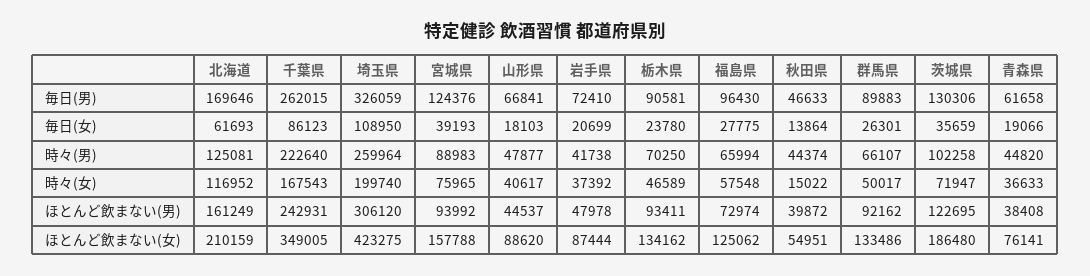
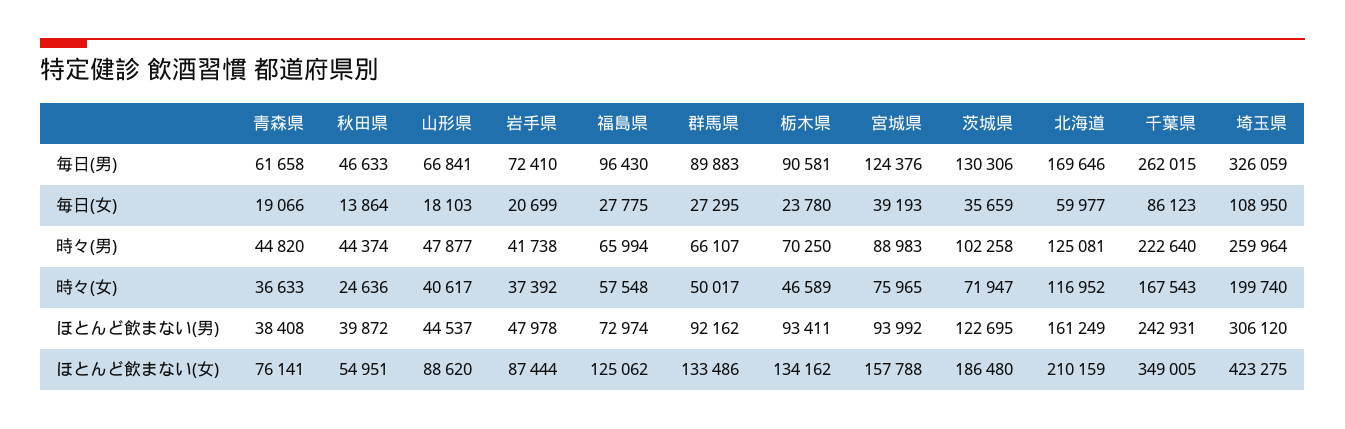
  {
    "北海道": {
      "毎日(男)": 169646,
-     "毎日(女)": 61693,
+     "毎日(女)": 59977,
      "時々(男)": 125081,
      "時々(女)": 116952,
      "ほとんど飲まない(男)": 161249,
      "ほとんど飲まない(女)": 210159
    },
    "千葉県": {
      "毎日(男)": 262015,
      "毎日(女)": 86123,
      "時々(男)": 222640,
      "時々(女)": 167543,
      "ほとんど飲まない(男)": 242931,
      "ほとんど飲まない(女)": 349005
    },
    "埼玉県": {
      "毎日(男)": 326059,
      "毎日(女)": 108950,
      "時々(男)": 259964,
      "時々(女)": 199740,
      "ほとんど飲まない(男)": 306120,
      "ほとんど飲まない(女)": 423275
    },
    "宮城県": {
      "毎日(男)": 124376,
      "毎日(女)": 39193,
      "時々(男)": 88983,
      "時々(女)": 75965,
      "ほとんど飲まない(男)": 93992,
      "ほとんど飲まない(女)": 157788
    },
    "山形県": {
      "毎日(男)": 66841,
      "毎日(女)": 18103,
      "時々(男)": 47877,
      "時々(女)": 40617,
      "ほとんど飲まない(男)": 44537,
      "ほとんど飲まない(女)": 88620
    },
    "岩手県": {
      "毎日(男)": 72410,
      "毎日(女)": 20699,
      "時々(男)": 41738,
      "時々(女)": 37392,
      "ほとんど飲まない(男)": 47978,
      "ほとんど飲まない(女)": 87444
    },
    "栃木県": {
      "毎日(男)": 90581,
      "毎日(女)": 23780,
      "時々(男)": 70250,
      "時々(女)": 46589,
      "ほとんど飲まない(男)": 93411,
      "ほとんど飲まない(女)": 134162
    },
    "福島県": {
      "毎日(男)": 96430,
      "毎日(女)": 27775,
      "時々(男)": 65994,
      "時々(女)": 57548,
      "ほとんど飲まない(男)": 72974,
      "ほとんど飲まない(女)": 125062
    },
    "秋田県": {
      "毎日(男)": 46633,
      "毎日(女)": 13864,
      "時々(男)": 44374,
-     "時々(女)": 15022,
+     "時々(女)": 24636,
      "ほとんど飲まない(男)": 39872,
      "ほとんど飲まない(女)": 54951
    },
    "群馬県": {
      "毎日(男)": 89883,
-     "毎日(女)": 26301,
+     "毎日(女)": 27295,
      "時々(男)": 66107,
      "時々(女)": 50017,
      "ほとんど飲まない(男)": 92162,
      "ほとんど飲まない(女)": 133486
    },
    "茨城県": {
      "毎日(男)": 130306,
      "毎日(女)": 35659,
      "時々(男)": 102258,
      "時々(女)": 71947,
      "ほとんど飲まない(男)": 122695,
      "ほとんど飲まない(女)": 186480
    },
    "青森県": {
      "毎日(男)": 61658,
      "毎日(女)": 19066,
      "時々(男)": 44820,
      "時々(女)": 36633,
      "ほとんど飲まない(男)": 38408,
      "ほとんど飲まない(女)": 76141
    }
  }

